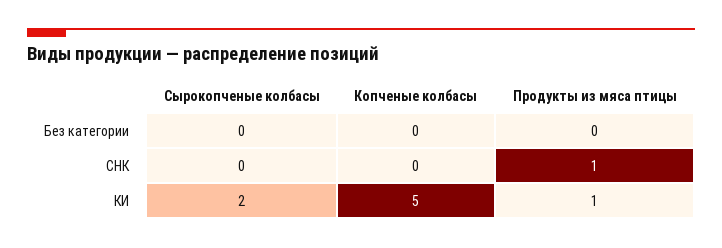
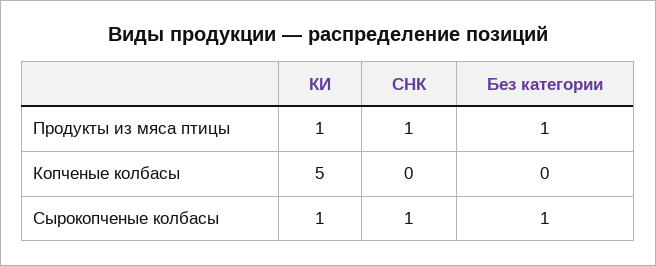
  {
    "Сырокопченые колбасы": {
-     "Без категории": 0,
+     "Без категории": 1,
-     "СНК": 0,
+     "СНК": 1,
-     "КИ": 2
+     "КИ": 1
    },
    "Копченые колбасы": {
      "Без категории": 0,
      "СНК": 0,
      "КИ": 5
    },
    "Продукты из мяса птицы": {
-     "Без категории": 0,
+     "Без категории": 1,
      "СНК": 1,
      "КИ": 1
    }
  }

